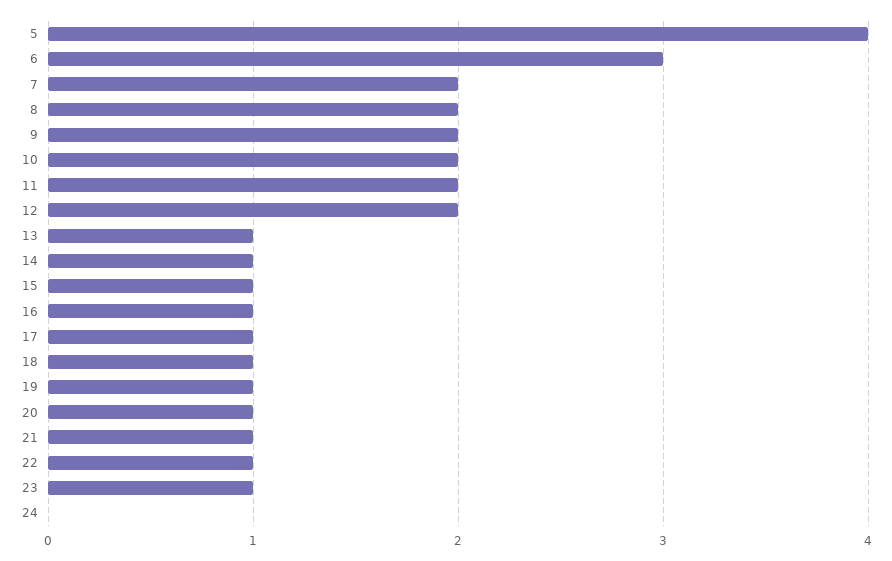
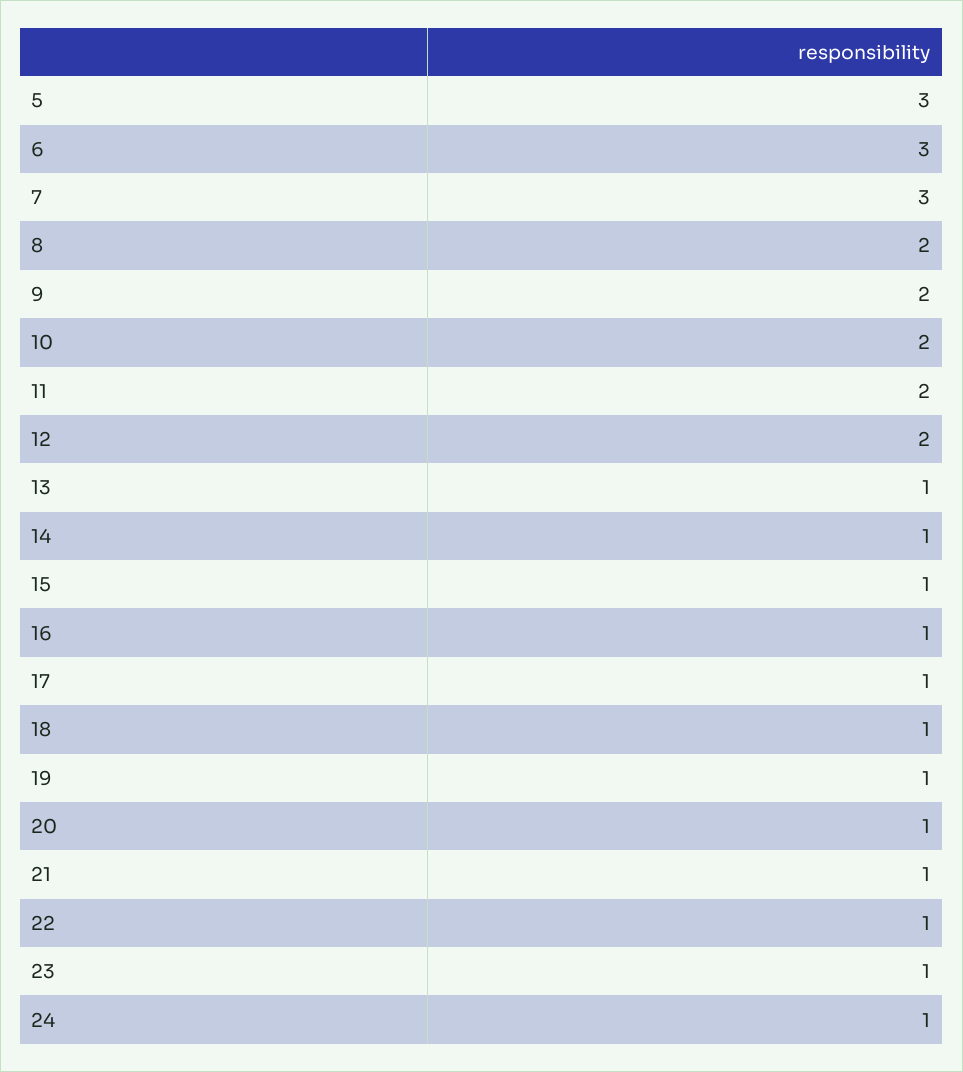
  {
-   "5": 4,
+   "5": 3,
    "6": 3,
-   "7": 2,
+   "7": 3,
    "8": 2,
    "9": 2,
    "10": 2,
    "11": 2,
    "12": 2,
    "13": 1,
    "14": 1,
    "15": 1,
    "16": 1,
    "17": 1,
    "18": 1,
    "19": 1,
    "20": 1,
    "21": 1,
    "22": 1,
    "23": 1,
-   "24": 0
+   "24": 1
  }

